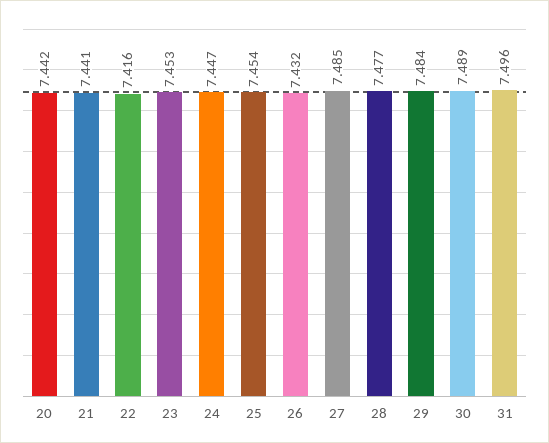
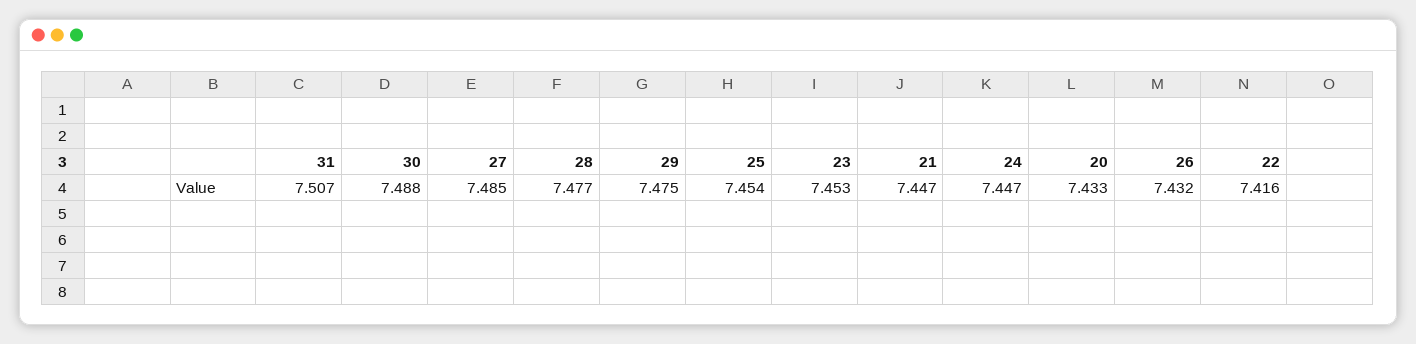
  {
-   "20": 7.442,
+   "20": 7.433,
-   "21": 7.441,
+   "21": 7.447,
    "22": 7.416,
    "23": 7.453,
    "24": 7.447,
    "25": 7.454,
    "26": 7.432,
    "27": 7.485,
    "28": 7.477,
-   "29": 7.484,
+   "29": 7.475,
-   "30": 7.489,
+   "30": 7.488,
-   "31": 7.496
+   "31": 7.507
  }

